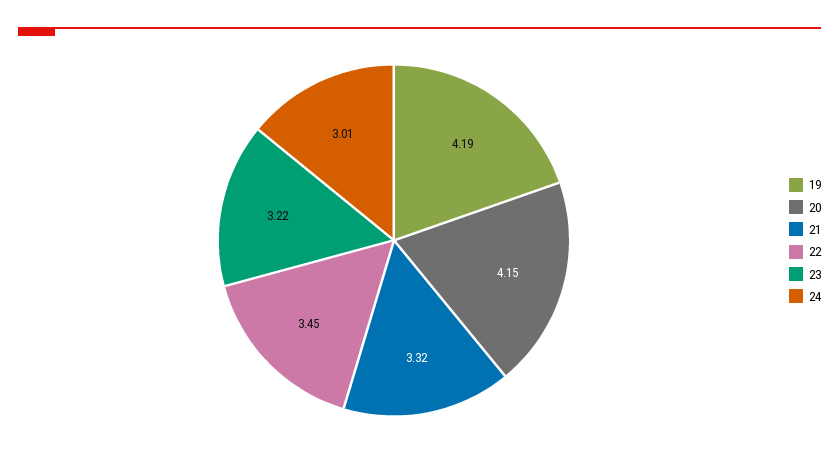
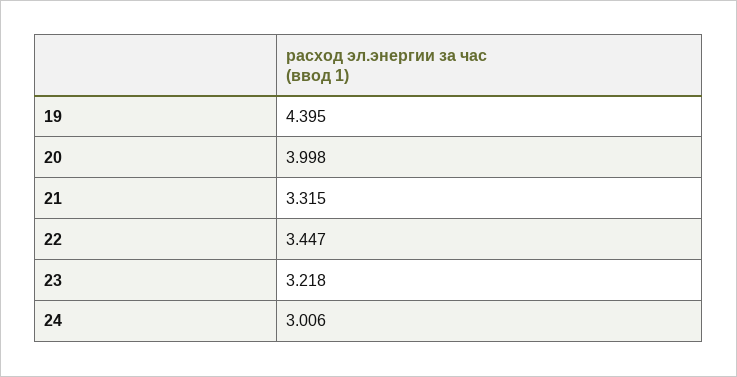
  {
-   "19": 4.19,
+   "19": 4.395,
-   "20": 4.15,
+   "20": 3.998,
    "21": 3.315,
    "22": 3.447,
    "23": 3.218,
    "24": 3.006
  }

